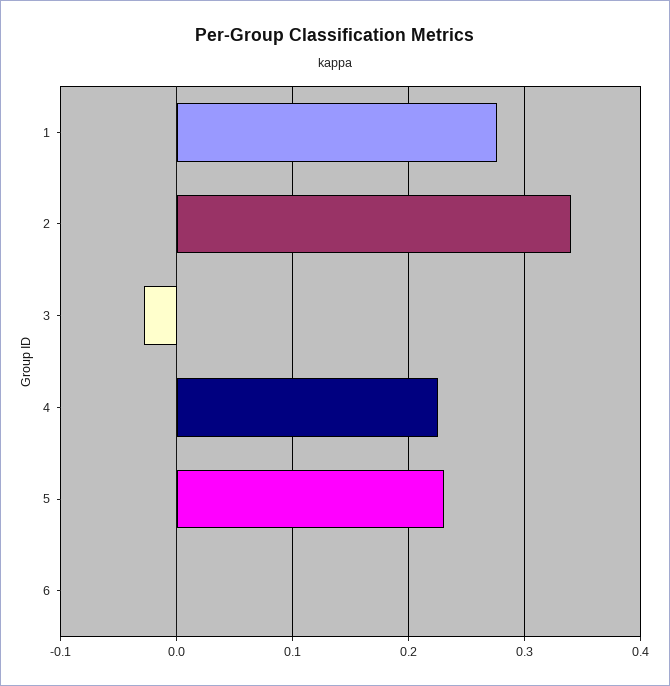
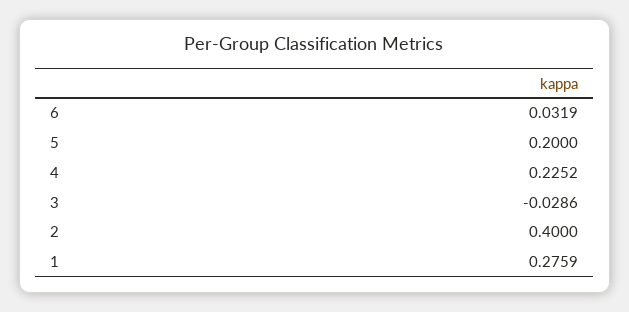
  {
    "1": 0.2759,
-   "2": 0.34,
+   "2": 0.4,
    "3": -0.0286,
    "4": 0.2252,
-   "5": 0.23,
+   "5": 0.2,
-   "6": 0
+   "6": 0.0319
  }

